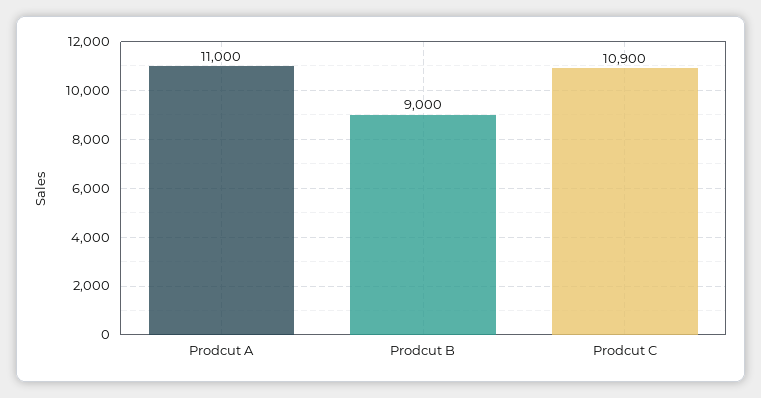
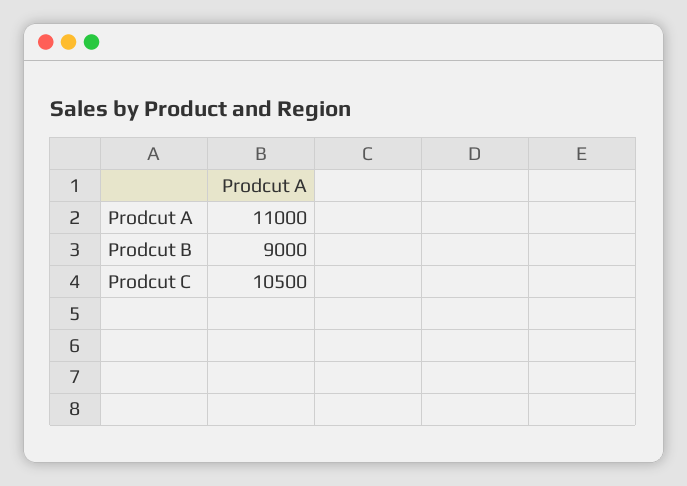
  {
    "Prodcut A": 11000,
    "Prodcut B": 9000,
-   "Prodcut C": 10900
+   "Prodcut C": 10500
  }

